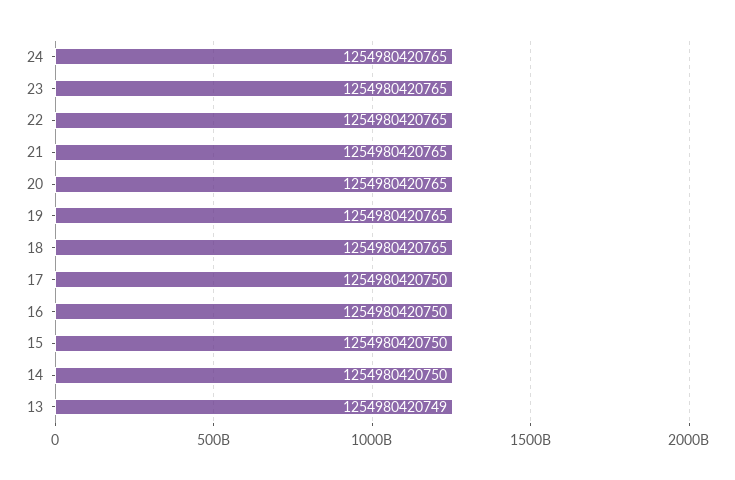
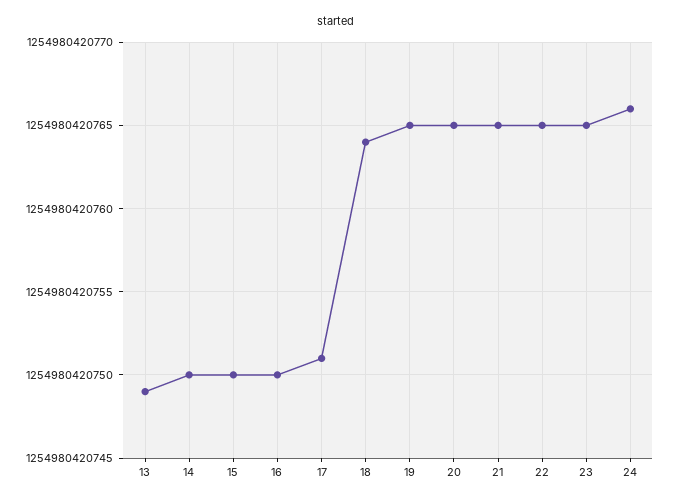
  {
-   "24": 1254980420765,
+   "24": 1254980420766,
    "23": 1254980420765,
    "22": 1254980420765,
    "21": 1254980420765,
    "20": 1254980420765,
    "19": 1254980420765,
-   "18": 1254980420765,
+   "18": 1254980420764,
-   "17": 1254980420750,
+   "17": 1254980420751,
    "16": 1254980420750,
    "15": 1254980420750,
    "14": 1254980420750,
    "13": 1254980420749
  }

